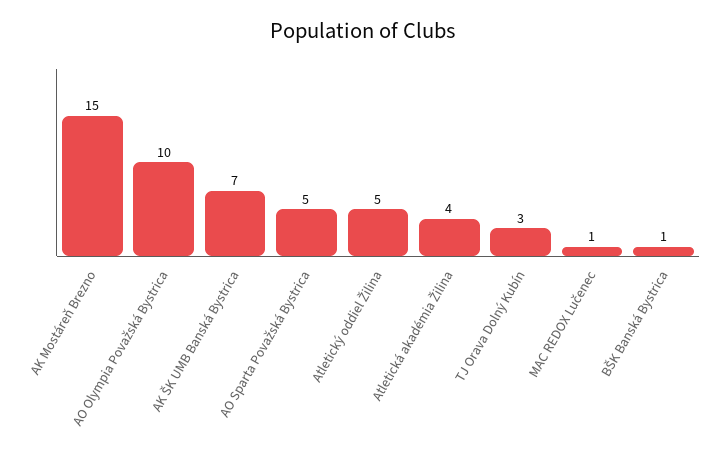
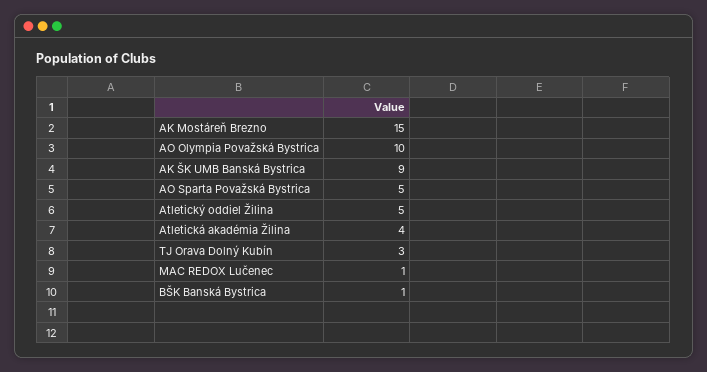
  {
    "AK Mostáreň Brezno": 15,
    "AO Olympia Považská Bystrica": 10,
-   "AK ŠK UMB Banská Bystrica": 7,
+   "AK ŠK UMB Banská Bystrica": 9,
    "AO Sparta Považská Bystrica": 5,
    "Atletický oddiel Žilina": 5,
    "Atletická akadémia Žilina": 4,
    "TJ Orava Dolný Kubín": 3,
    "MAC REDOX Lučenec": 1,
    "BŠK Banská Bystrica": 1
  }

